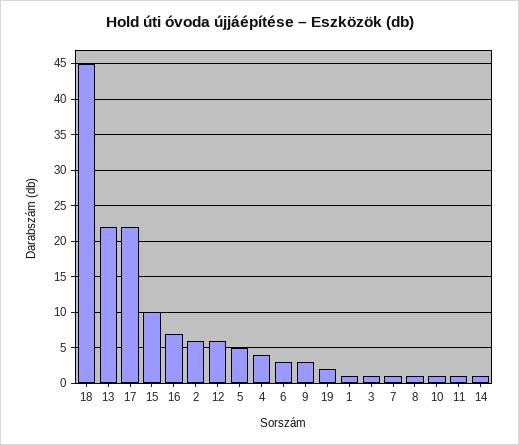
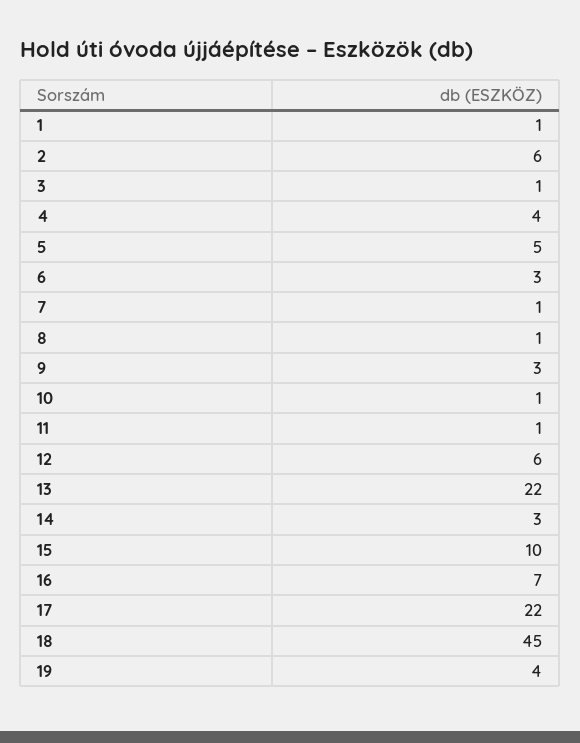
  {
    "18": 45,
    "13": 22,
    "17": 22,
    "15": 10,
    "16": 7,
    "2": 6,
    "12": 6,
    "5": 5,
    "4": 4,
    "6": 3,
    "9": 3,
-   "19": 2,
+   "19": 4,
    "1": 1,
    "3": 1,
    "7": 1,
    "8": 1,
    "10": 1,
    "11": 1,
-   "14": 1
+   "14": 3
  }

